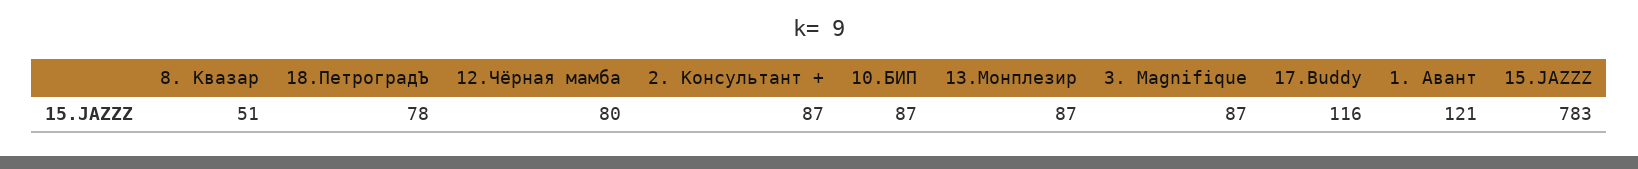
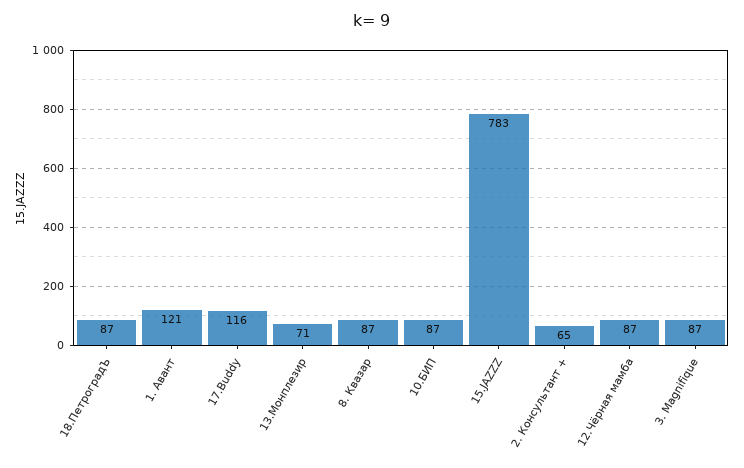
  {
-   "8. Квазар": 51,
+   "8. Квазар": 87,
-   "18.ПетроградЪ": 78,
+   "18.ПетроградЪ": 87,
-   "12.Чёрная мамба": 80,
+   "12.Чёрная мамба": 87,
-   "2. Консультант +": 87,
+   "2. Консультант +": 65,
    "10.БИП": 87,
-   "13.Монплезир": 87,
+   "13.Монплезир": 71,
    "3. Magnifique": 87,
    "17.Buddy": 116,
    "1. Авант": 121,
    "15.JAZZZ": 783
  }

